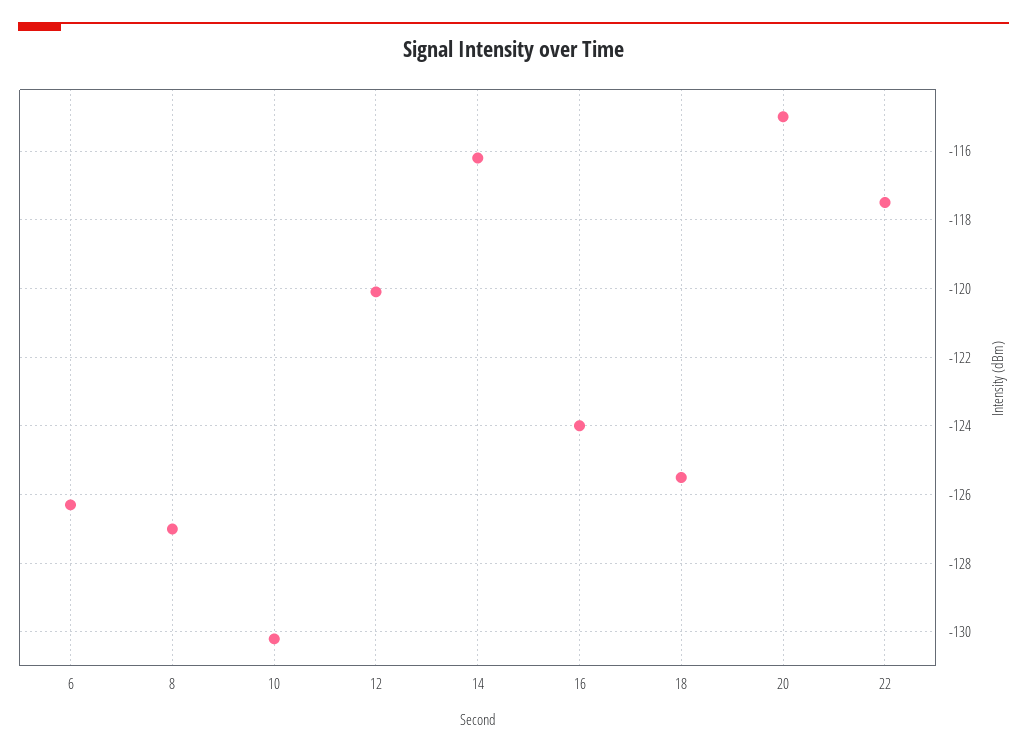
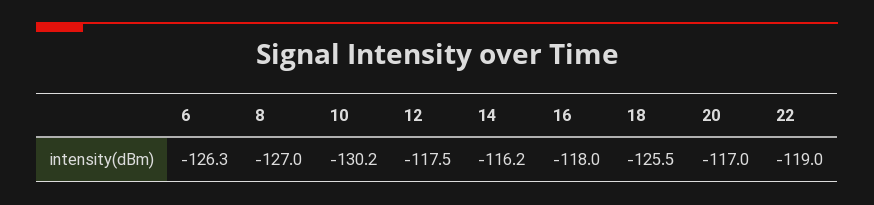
  {
    "6": -126.3,
    "8": -127,
    "10": -130.2,
-   "12": -120,
+   "12": -117.5,
    "14": -116.2,
-   "16": -124,
+   "16": -118,
    "18": -125.5,
-   "20": -115,
+   "20": -117,
-   "22": -117.5
+   "22": -119
  }

